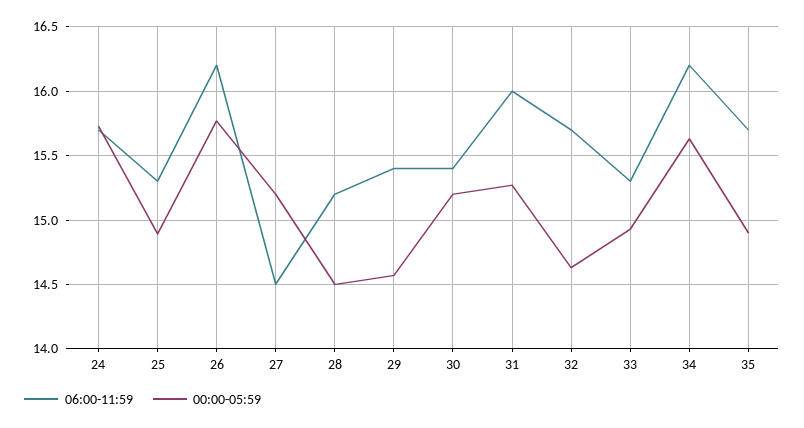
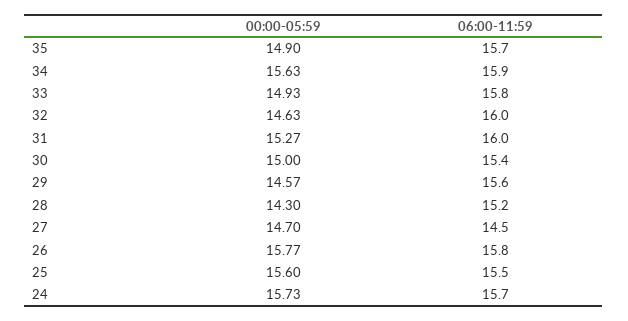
  {
    "06:00-11:59": {
      "24": 15.7,
-     "25": 15.3,
+     "25": 15.5,
-     "26": 16.2,
+     "26": 15.8,
      "27": 14.5,
      "28": 15.2,
-     "29": 15.4,
+     "29": 15.6,
      "30": 15.4,
      "31": 16,
-     "32": 15.7,
+     "32": 16,
-     "33": 15.3,
+     "33": 15.8,
-     "34": 16.2,
+     "34": 15.9,
      "35": 15.7
    },
    "00:00-05:59": {
      "24": 15.73,
-     "25": 14.9,
+     "25": 15.6,
      "26": 15.77,
-     "27": 15.2,
+     "27": 14.7,
-     "28": 14.5,
+     "28": 14.3,
      "29": 14.57,
-     "30": 15.2,
+     "30": 15,
      "31": 15.27,
      "32": 14.63,
      "33": 14.93,
      "34": 15.63,
      "35": 14.9
    }
  }

